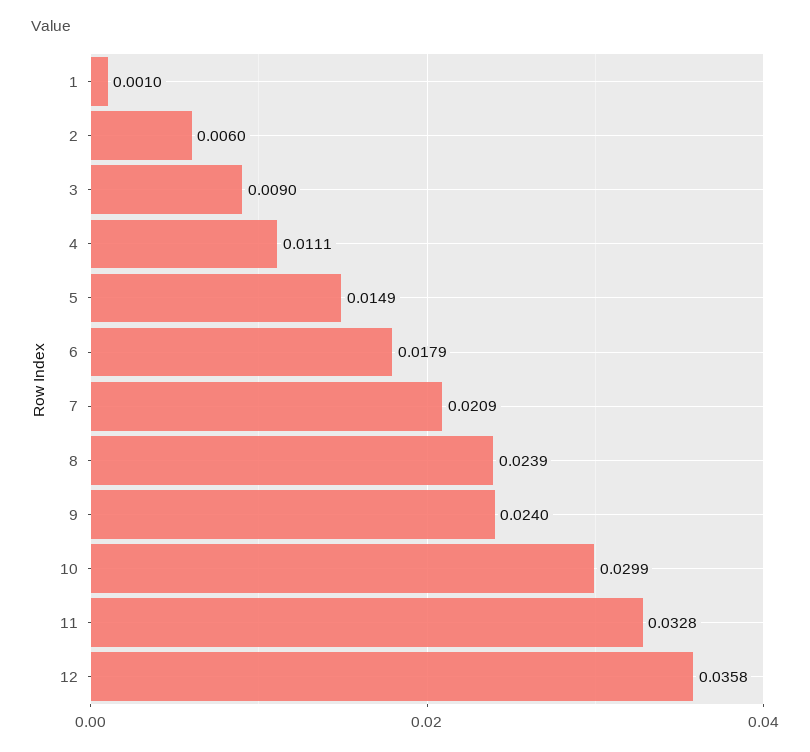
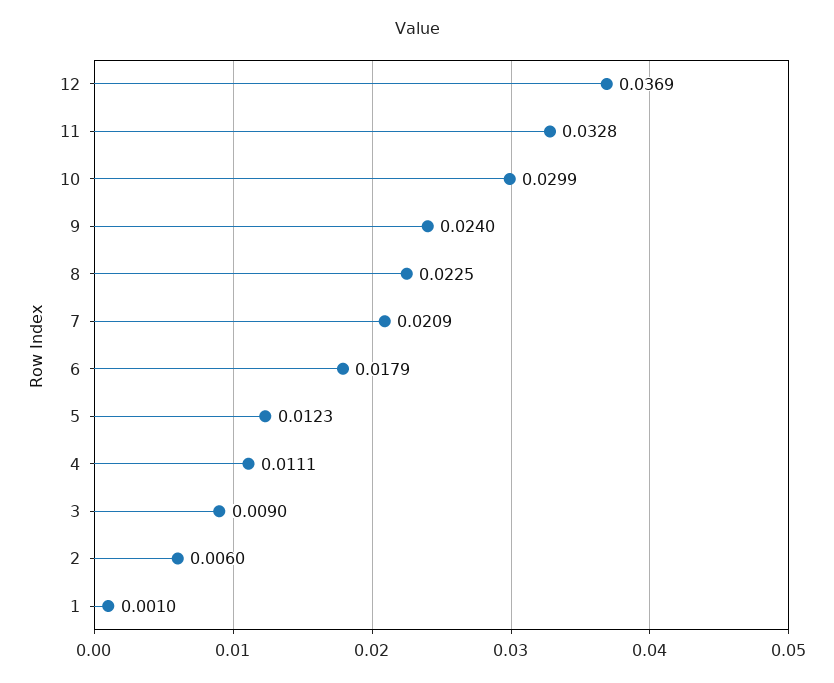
  {
    "1": 0.001,
    "2": 0.006,
    "3": 0.009,
    "4": 0.0111,
-   "5": 0.0149,
+   "5": 0.0123,
    "6": 0.0179,
    "7": 0.0209,
-   "8": 0.0239,
+   "8": 0.0225,
    "9": 0.024,
    "10": 0.0299,
    "11": 0.0328,
-   "12": 0.0358
+   "12": 0.0369
  }

